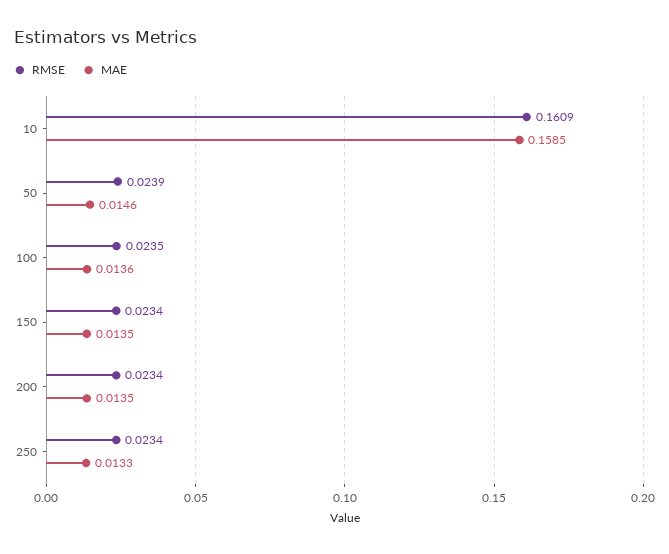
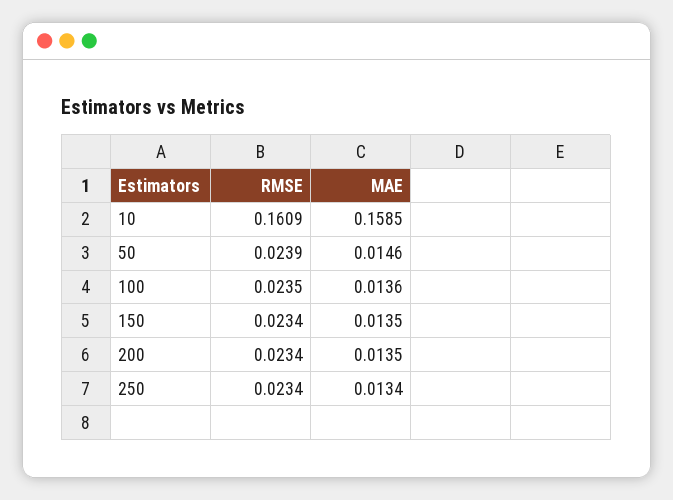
  {
    "RMSE": {
      "10": 0.1609,
      "50": 0.0239,
      "100": 0.0235,
      "150": 0.0234,
      "200": 0.0234,
      "250": 0.0234
    },
    "MAE": {
      "10": 0.1585,
      "50": 0.0146,
      "100": 0.0136,
      "150": 0.0135,
      "200": 0.0135,
-     "250": 0.0133
+     "250": 0.0134
    }
  }

